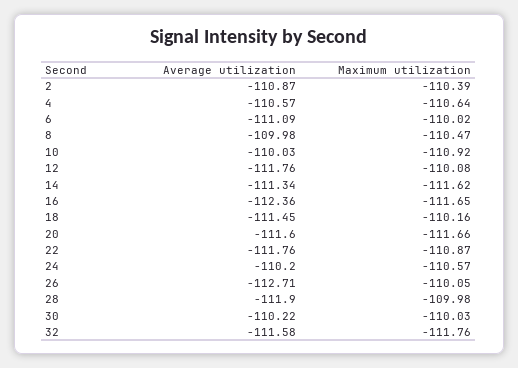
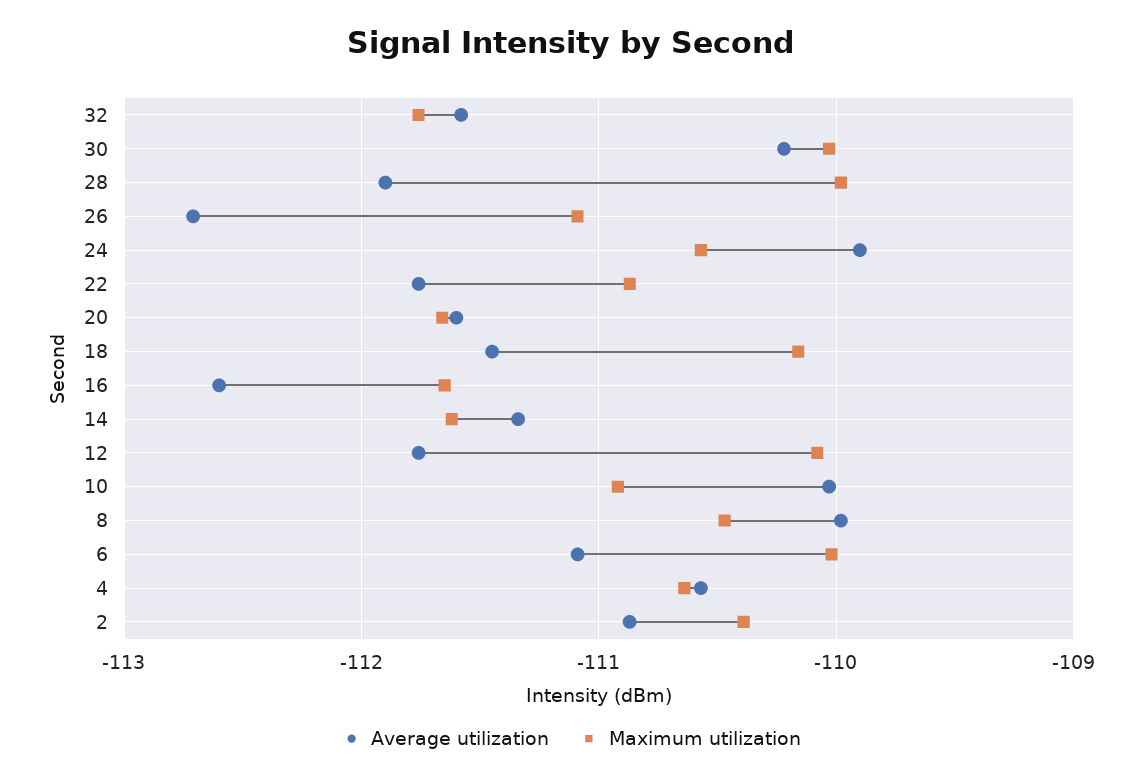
  {
    "Average utilization": {
      "2": -110.87,
      "4": -110.57,
      "6": -111.09,
      "8": -109.98,
      "10": -110.03,
      "12": -111.76,
      "14": -111.34,
-     "16": -112.36,
+     "16": -112.6,
      "18": -111.45,
      "20": -111.6,
      "22": -111.76,
-     "24": -110.2,
+     "24": -109.9,
      "26": -112.71,
      "28": -111.9,
      "30": -110.22,
      "32": -111.58
    },
    "Maximum utilization": {
      "2": -110.39,
      "4": -110.64,
      "6": -110.02,
      "8": -110.47,
      "10": -110.92,
      "12": -110.08,
      "14": -111.62,
      "16": -111.65,
      "18": -110.16,
      "20": -111.66,
      "22": -110.87,
      "24": -110.57,
-     "26": -110.05,
+     "26": -111.1,
      "28": -109.98,
      "30": -110.03,
      "32": -111.76
    }
  }

